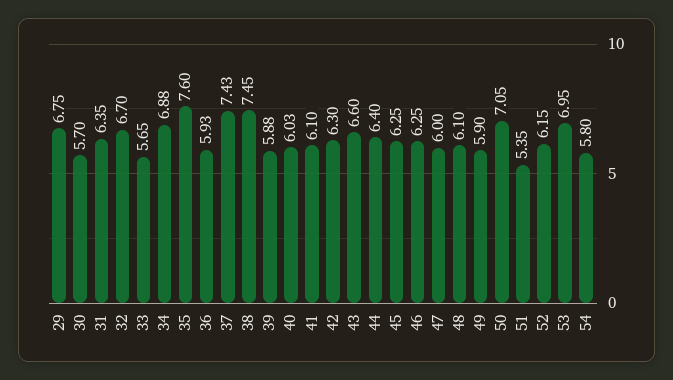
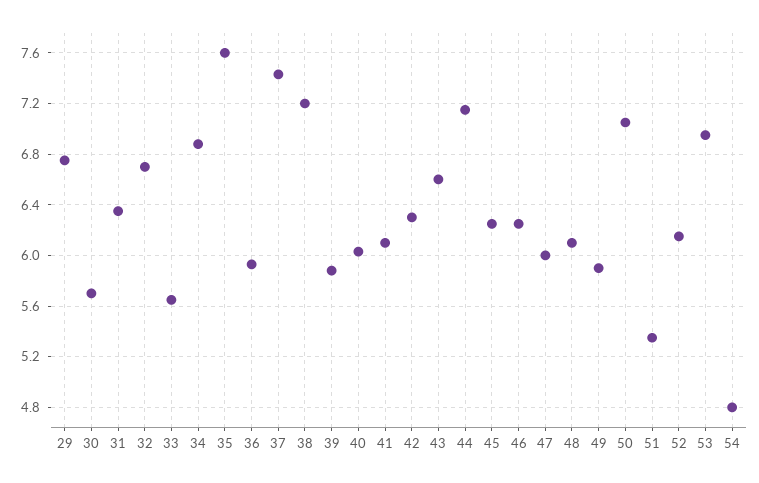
  {
    "29": 6.75,
    "30": 5.7,
    "31": 6.35,
    "32": 6.7,
    "33": 5.65,
    "34": 6.88,
    "35": 7.6,
    "36": 5.93,
    "37": 7.43,
-   "38": 7.45,
+   "38": 7.2,
    "39": 5.88,
    "40": 6.03,
    "41": 6.1,
    "42": 6.3,
    "43": 6.6,
-   "44": 6.4,
+   "44": 7.15,
    "45": 6.25,
    "46": 6.25,
    "47": 6,
    "48": 6.1,
    "49": 5.9,
    "50": 7.05,
    "51": 5.35,
    "52": 6.15,
    "53": 6.95,
-   "54": 5.8
+   "54": 4.8
  }

